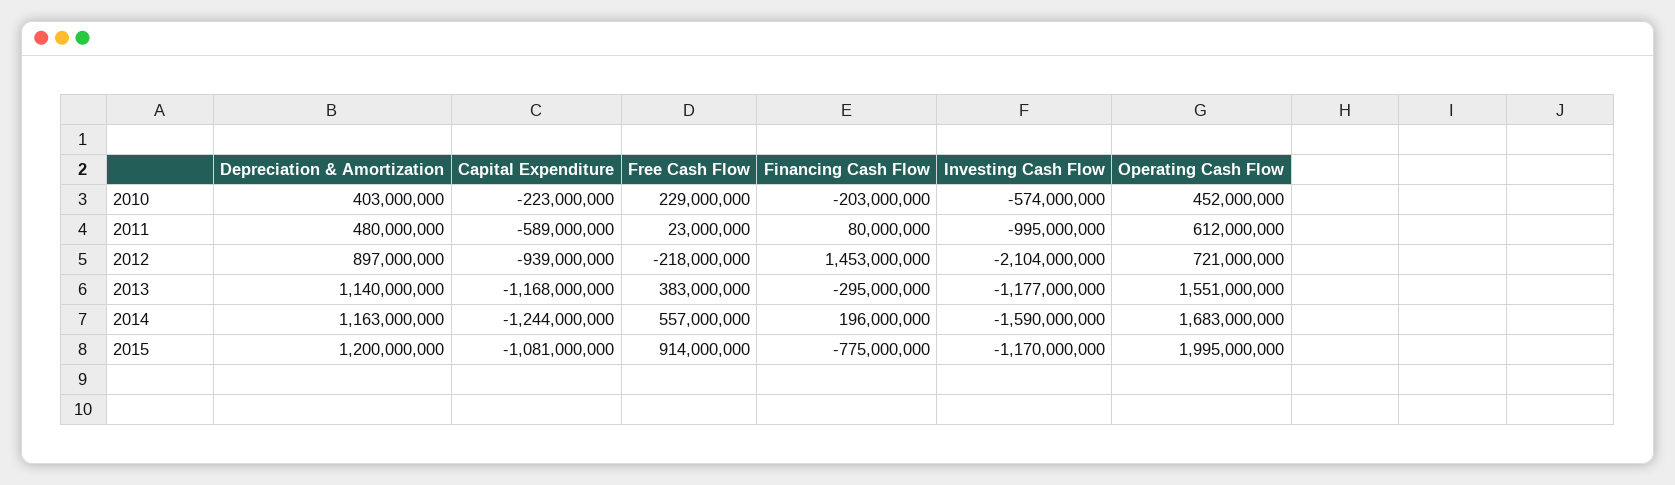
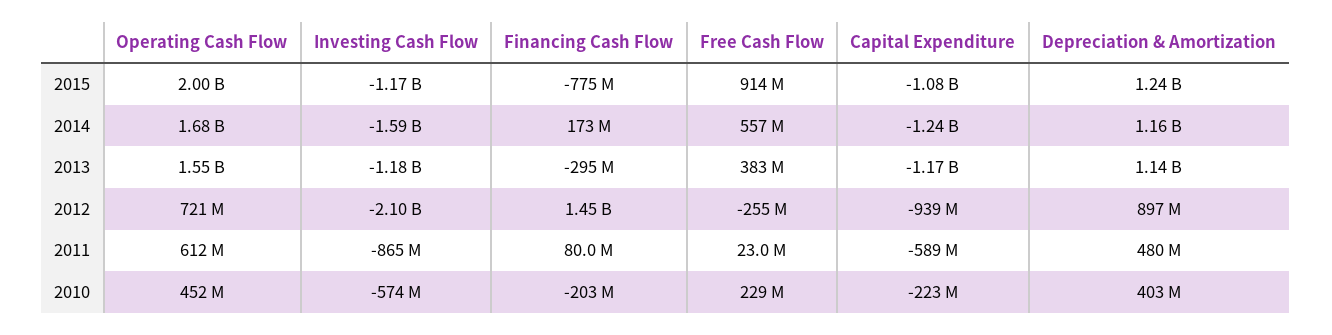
  {
    "Depreciation & Amortization": {
      "2010": 403000000,
      "2011": 480000000,
      "2012": 897000000,
      "2013": 1140000000,
      "2014": 1163000000,
-     "2015": 1200000000
+     "2015": 1240000000
    },
    "Capital Expenditure": {
      "2010": -223000000,
      "2011": -589000000,
      "2012": -939000000,
      "2013": -1168000000,
      "2014": -1244000000,
      "2015": -1081000000
    },
    "Free Cash Flow": {
      "2010": 229000000,
      "2011": 23000000,
-     "2012": -218000000,
+     "2012": -255000000,
      "2013": 383000000,
      "2014": 557000000,
      "2015": 914000000
    },
    "Financing Cash Flow": {
      "2010": -203000000,
      "2011": 80000000,
      "2012": 1453000000,
      "2013": -295000000,
-     "2014": 196000000,
+     "2014": 173000000,
      "2015": -775000000
    },
    "Investing Cash Flow": {
      "2010": -574000000,
-     "2011": -995000000,
+     "2011": -865000000,
      "2012": -2104000000,
      "2013": -1177000000,
      "2014": -1590000000,
      "2015": -1170000000
    },
    "Operating Cash Flow": {
      "2010": 452000000,
      "2011": 612000000,
      "2012": 721000000,
      "2013": 1551000000,
      "2014": 1683000000,
      "2015": 1995000000
    }
  }

